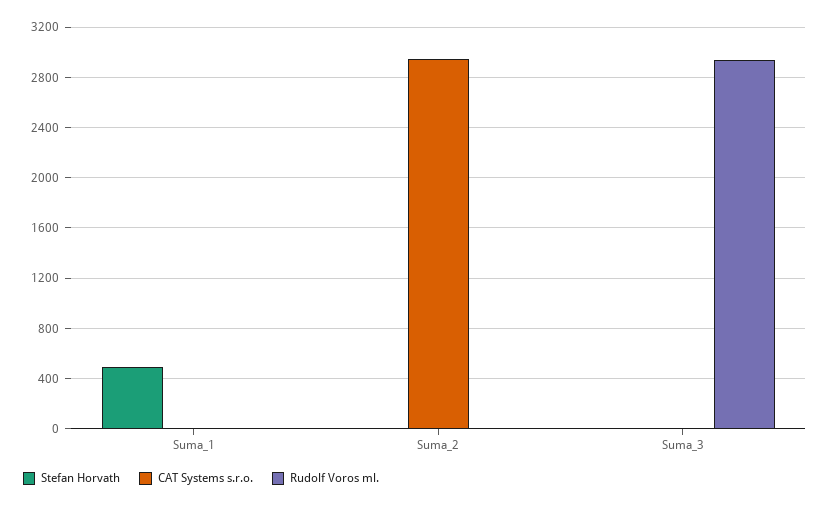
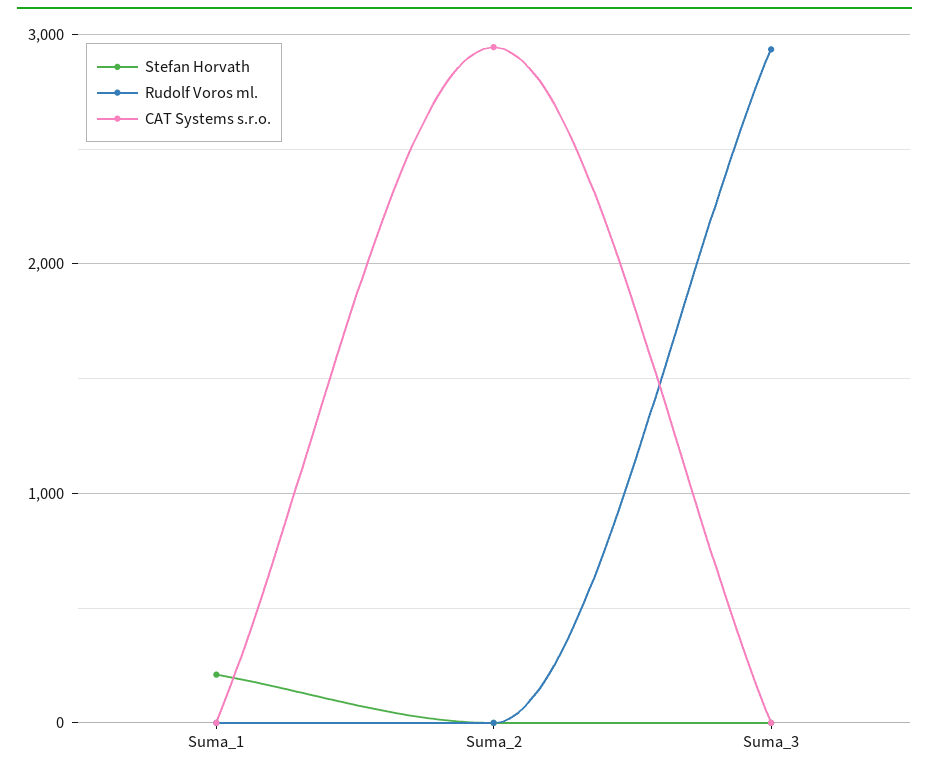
  {
    "Stefan Horvath": {
-     "Suma_1": 500,
+     "Suma_1": 200,
      "Suma_2": 0,
      "Suma_3": 0
    },
    "CAT Systems s.r.o.": {
      "Suma_1": 0,
      "Suma_2": 2950,
      "Suma_3": 0
    },
    "Rudolf Voros ml.": {
      "Suma_1": 0,
      "Suma_2": 0,
      "Suma_3": 2950
    }
  }

